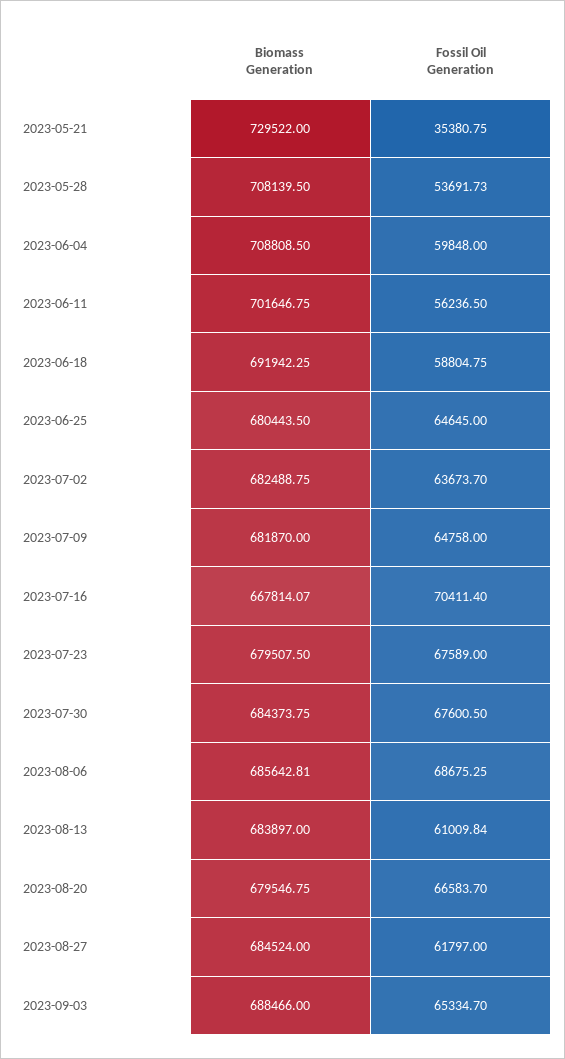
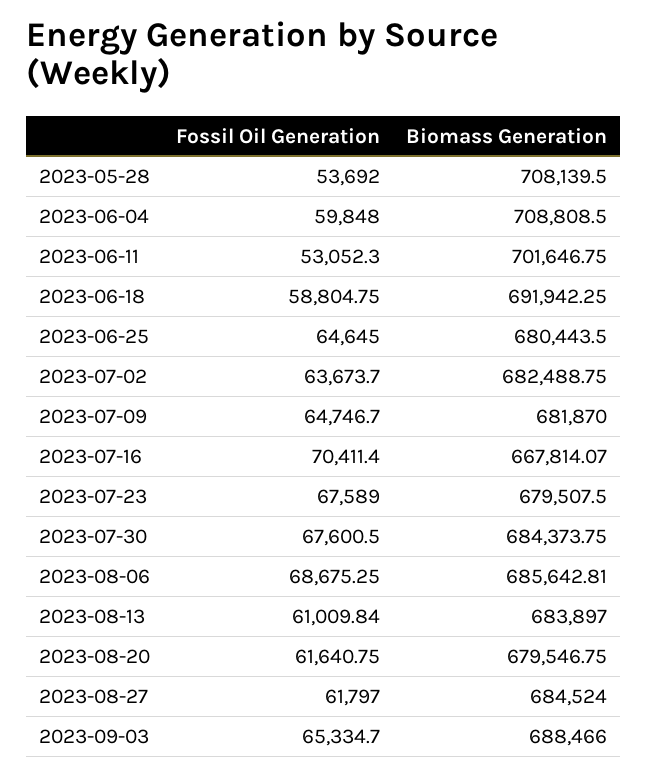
  {
    "Biomass Generation": {
-     "2023-05-21": 729522,
      "2023-05-28": 708139.5,
      "2023-06-04": 708808.5,
      "2023-06-11": 701646.75,
      "2023-06-18": 691942.25,
      "2023-06-25": 680443.5,
      "2023-07-02": 682488.75,
      "2023-07-09": 681870,
      "2023-07-16": 667814.07,
      "2023-07-23": 679507.5,
      "2023-07-30": 684373.75,
      "2023-08-06": 685642.81,
      "2023-08-13": 683897,
      "2023-08-20": 679546.75,
      "2023-08-27": 684524,
      "2023-09-03": 688466
    },
    "Fossil Oil Generation": {
-     "2023-05-21": 35380.75,
-     "2023-05-28": 53691.73,
+     "2023-05-28": 53692,
      "2023-06-04": 59848,
-     "2023-06-11": 56236.5,
+     "2023-06-11": 53052.3,
      "2023-06-18": 58804.75,
      "2023-06-25": 64645,
      "2023-07-02": 63673.7,
-     "2023-07-09": 64758,
+     "2023-07-09": 64746.7,
      "2023-07-16": 70411.4,
      "2023-07-23": 67589,
      "2023-07-30": 67600.5,
      "2023-08-06": 68675.25,
      "2023-08-13": 61009.84,
-     "2023-08-20": 66583.7,
+     "2023-08-20": 61640.75,
      "2023-08-27": 61797,
      "2023-09-03": 65334.7
    }
  }

